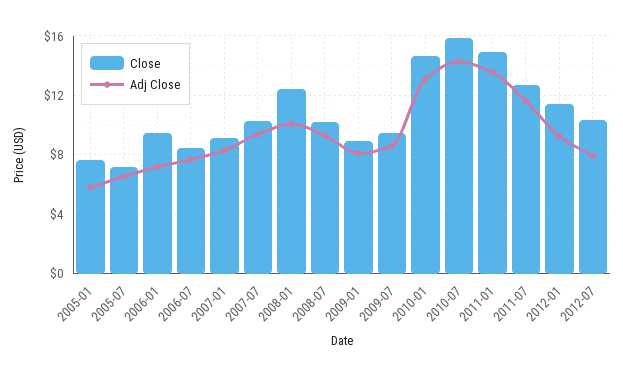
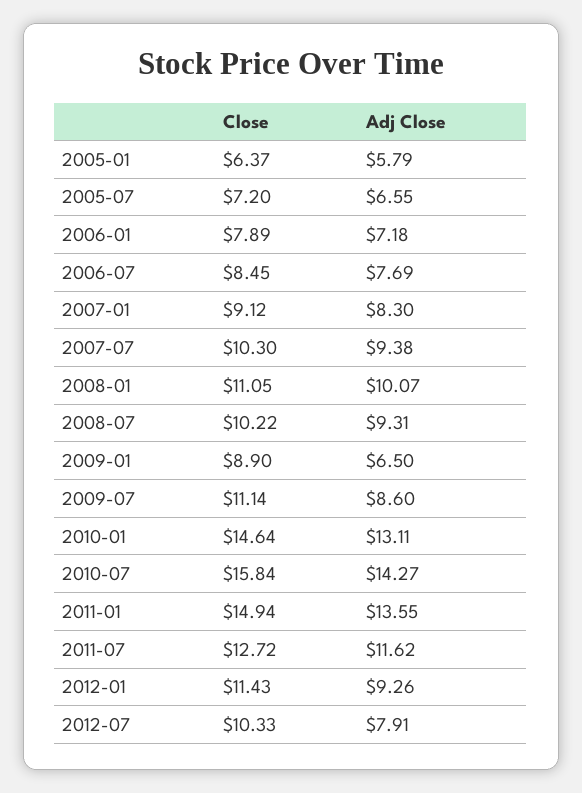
  {
    "Close": {
-     "2005-01": 7.5,
+     "2005-01": 6.37,
      "2005-07": 7.2,
-     "2006-01": 9.5,
+     "2006-01": 7.89,
      "2006-07": 8.45,
      "2007-01": 9.12,
      "2007-07": 10.3,
-     "2008-01": 12.5,
+     "2008-01": 11.05,
      "2008-07": 10.22,
      "2009-01": 8.9,
-     "2009-07": 9.5,
+     "2009-07": 11.14,
      "2010-01": 14.64,
      "2010-07": 15.84,
      "2011-01": 14.94,
      "2011-07": 12.72,
      "2012-01": 11.43,
      "2012-07": 10.33
    },
    "Adj Close": {
      "2005-01": 5.79,
      "2005-07": 6.55,
      "2006-01": 7.18,
      "2006-07": 7.69,
      "2007-01": 8.3,
      "2007-07": 9.38,
      "2008-01": 10.07,
      "2008-07": 9.31,
-     "2009-01": 8,
+     "2009-01": 6.5,
      "2009-07": 8.6,
      "2010-01": 13.11,
      "2010-07": 14.27,
      "2011-01": 13.55,
      "2011-07": 11.62,
      "2012-01": 9.26,
      "2012-07": 7.91
    }
  }

